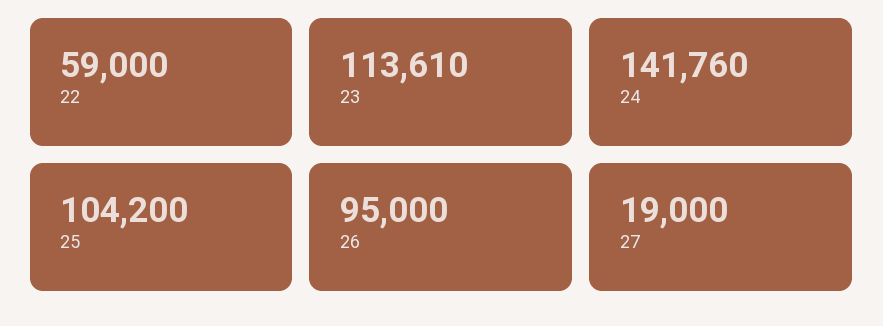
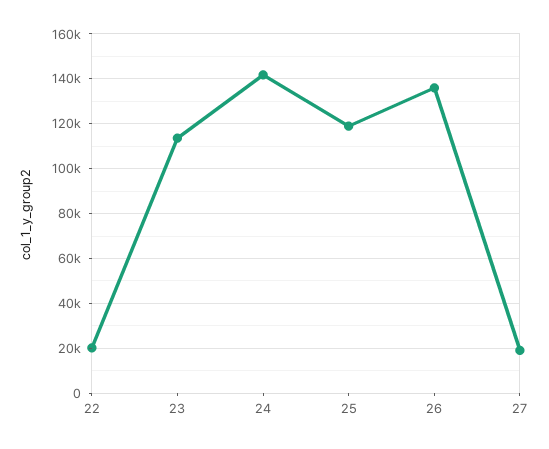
  {
-   "22": 59000,
+   "22": 20000,
    "23": 113610,
    "24": 141760,
-   "25": 104200,
+   "25": 120000,
-   "26": 95000,
+   "26": 135000,
    "27": 19000
  }

